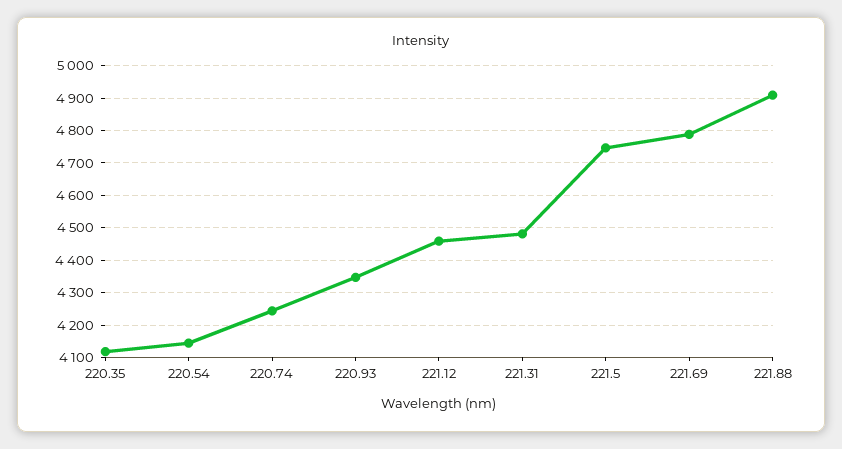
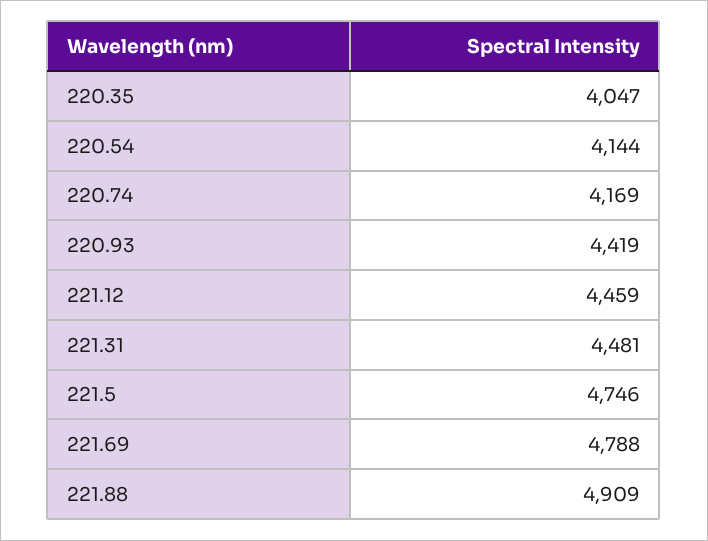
  {
-   "220.35": 4120,
+   "220.35": 4047,
    "220.54": 4144,
-   "220.74": 4240,
+   "220.74": 4169,
-   "220.93": 4340,
+   "220.93": 4419,
    "221.12": 4459,
    "221.31": 4481,
    "221.5": 4746,
    "221.69": 4788,
    "221.88": 4909
  }

